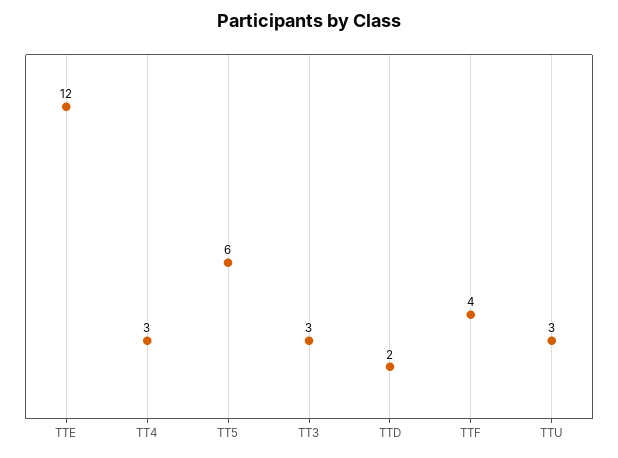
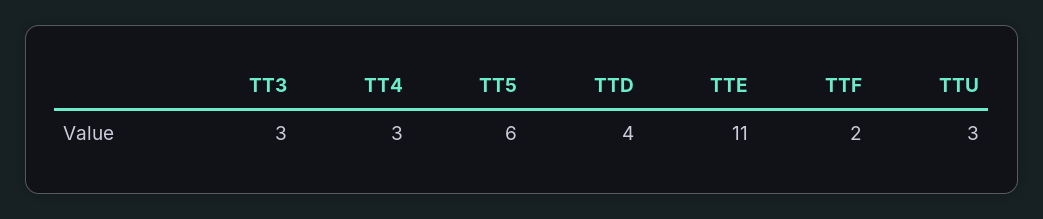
  {
-   "TTE": 12,
+   "TTE": 11,
    "TT4": 3,
    "TT5": 6,
    "TT3": 3,
-   "TTD": 2,
+   "TTD": 4,
-   "TTF": 4,
+   "TTF": 2,
    "TTU": 3
  }

